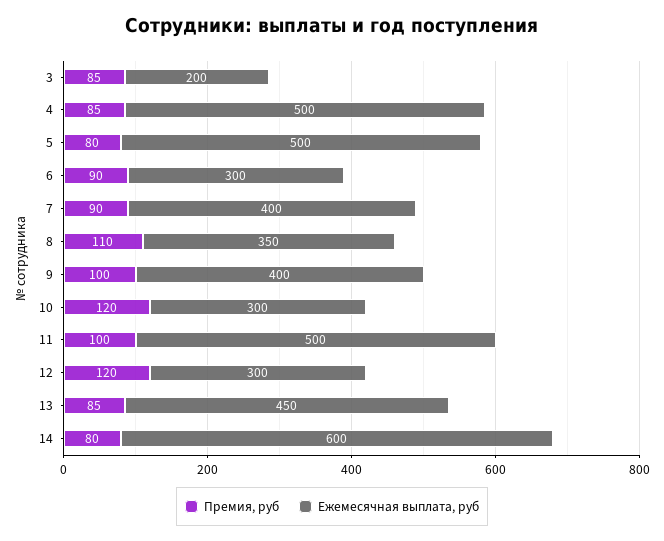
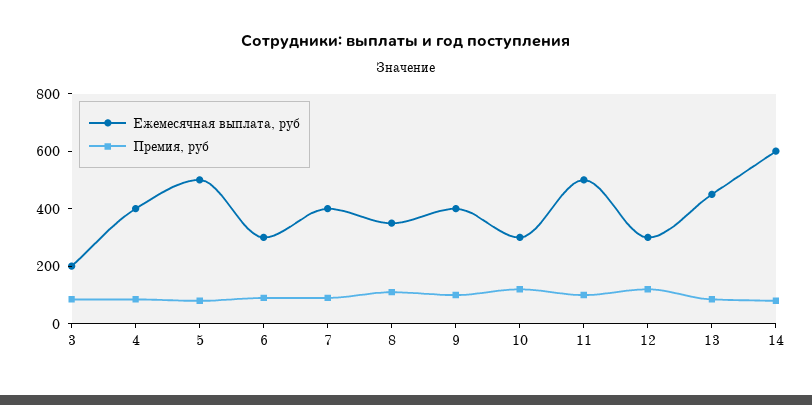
  {
    "Премия, руб": {
      "3": 85,
      "4": 85,
      "5": 80,
      "6": 90,
      "7": 90,
      "8": 110,
      "9": 100,
      "10": 120,
      "11": 100,
      "12": 120,
      "13": 85,
      "14": 80
    },
    "Ежемесячная выплата, руб": {
      "3": 200,
-     "4": 500,
+     "4": 400,
      "5": 500,
      "6": 300,
      "7": 400,
      "8": 350,
      "9": 400,
      "10": 300,
      "11": 500,
      "12": 300,
      "13": 450,
      "14": 600
    }
  }

